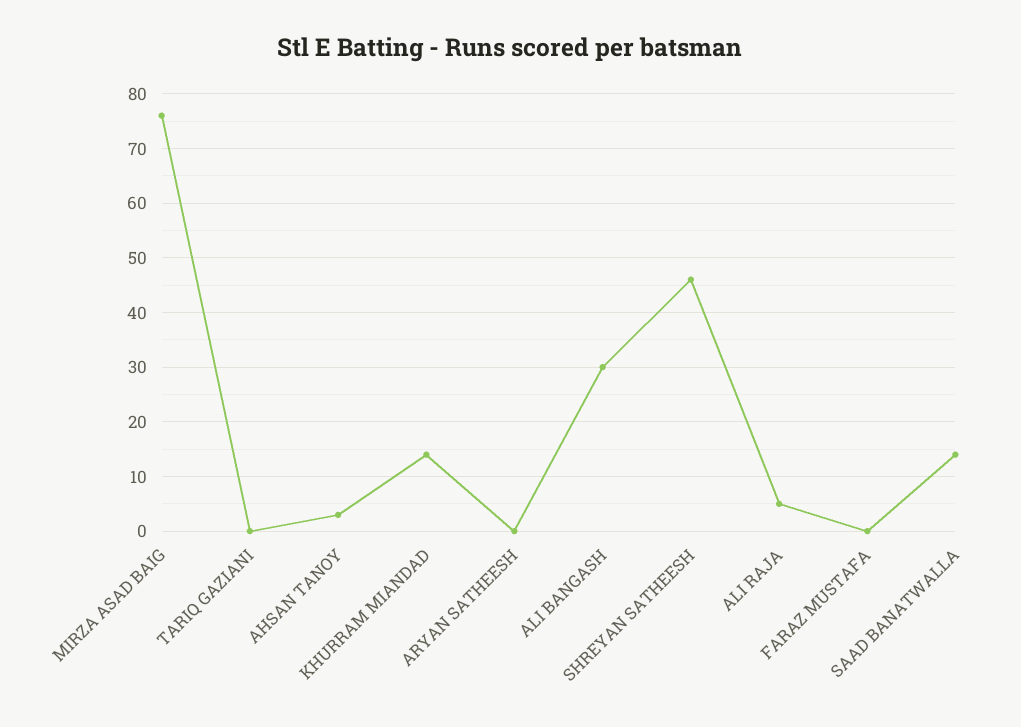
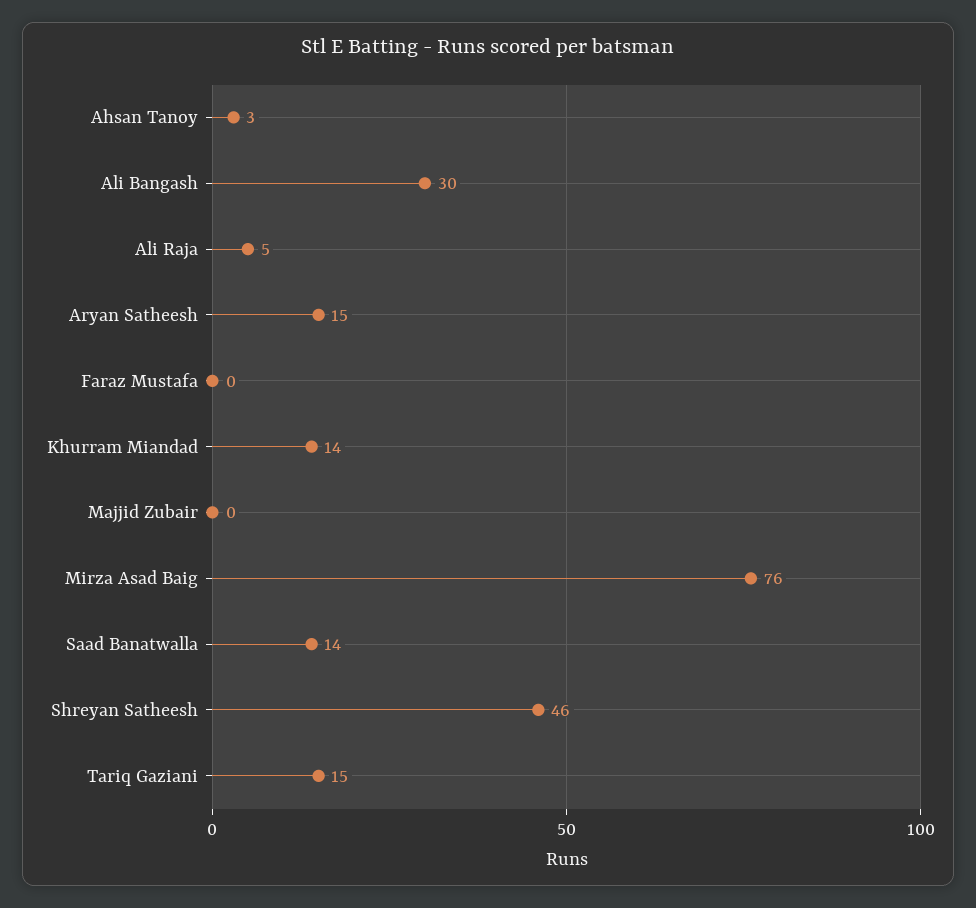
  {
    "MIRZA ASAD BAIG": 76,
-   "TARIQ GAZIANI": 0,
+   "TARIQ GAZIANI": 15,
    "AHSAN TANOY": 3,
    "KHURRAM MIANDAD": 14,
-   "ARYAN SATHEESH": 0,
+   "ARYAN SATHEESH": 15,
    "ALI BANGASH": 30,
    "SHREYAN SATHEESH": 46,
    "ALI RAJA": 5,
    "FARAZ MUSTAFA": 0,
-   "SAAD BANATWALLA": 14
+   "SAAD BANATWALLA": 14,
+   "Majjid Zubair": 0
  }

